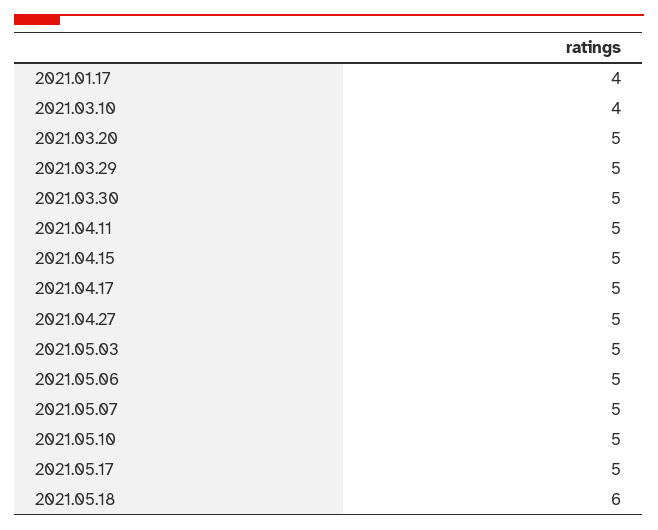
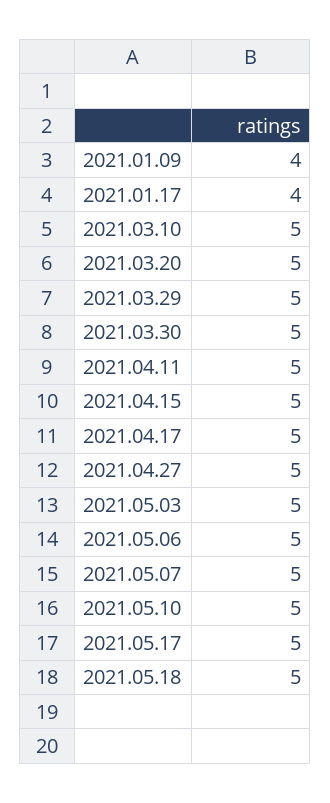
  {
    "2021.01.17": 4,
-   "2021.03.10": 4,
+   "2021.03.10": 5,
    "2021.03.20": 5,
    "2021.03.29": 5,
    "2021.03.30": 5,
    "2021.04.11": 5,
    "2021.04.15": 5,
    "2021.04.17": 5,
    "2021.04.27": 5,
    "2021.05.03": 5,
    "2021.05.06": 5,
    "2021.05.07": 5,
    "2021.05.10": 5,
    "2021.05.17": 5,
-   "2021.05.18": 6
+   "2021.05.18": 5,
+   "2021.01.09": 4
  }

